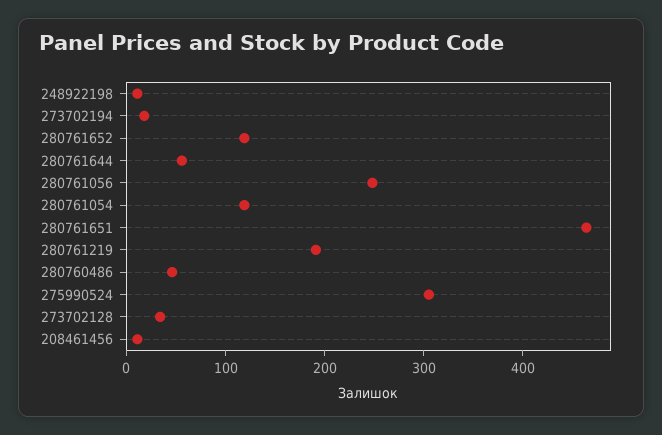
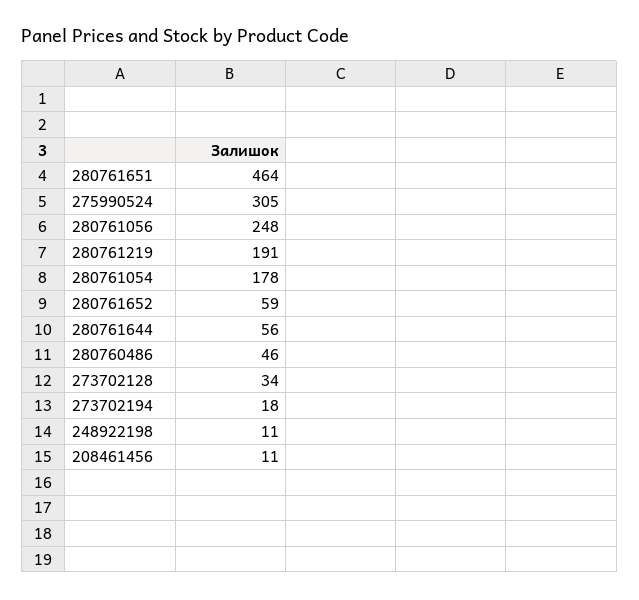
  {
    "248922198": 11,
    "273702194": 18,
-   "280761652": 120,
+   "280761652": 59,
    "280761644": 56,
    "280761056": 248,
-   "280761054": 120,
+   "280761054": 178,
    "280761651": 464,
    "280761219": 191,
    "280760486": 46,
    "275990524": 305,
    "273702128": 34,
    "208461456": 11
  }

